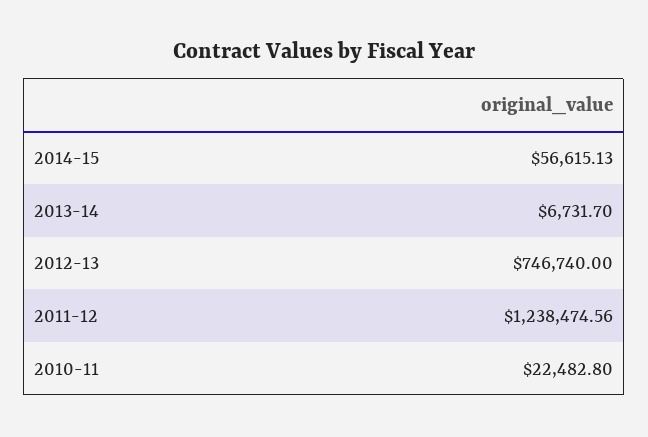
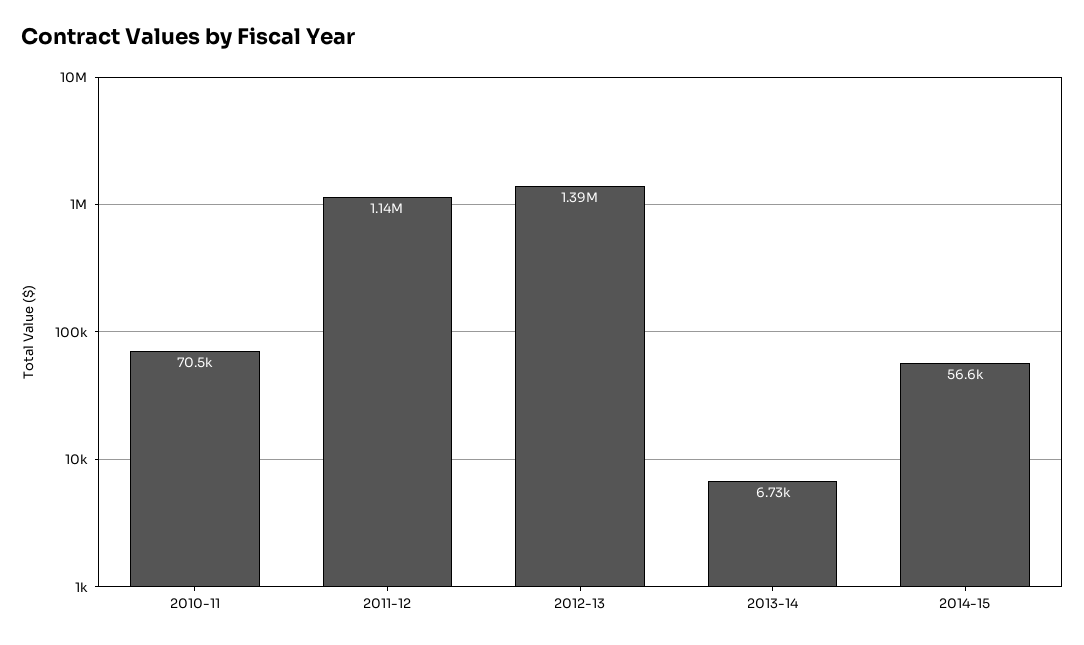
  {
    "2014-15": 56615.13,
    "2013-14": 6731.7,
-   "2012-13": 746740,
+   "2012-13": 1390000,
-   "2011-12": 1238474.56,
+   "2011-12": 1140000,
-   "2010-11": 22482.8
+   "2010-11": 70500
  }

